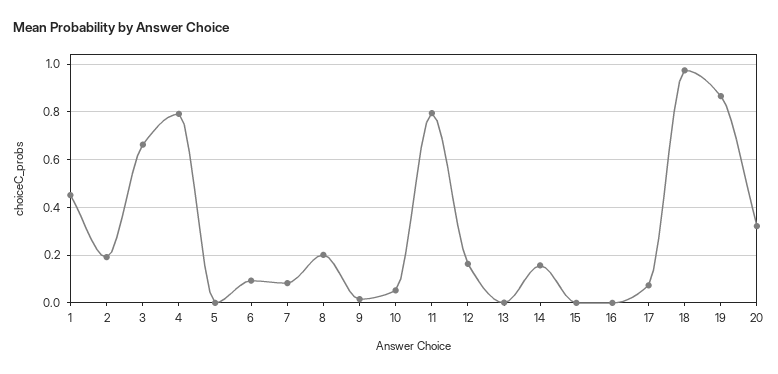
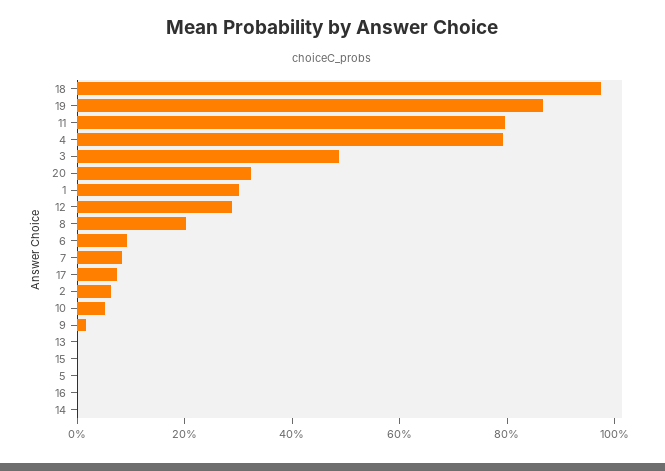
  {
-   "1": 0.45,
+   "1": 0.3,
-   "2": 0.2,
+   "2": 0.05,
-   "3": 0.65,
+   "3": 0.5,
    "4": 0.8,
    "5": 0,
    "6": 0.1,
    "7": 0.1,
    "8": 0.2,
    "9": 0,
    "10": 0.05,
    "11": 0.8,
-   "12": 0.15,
+   "12": 0.3,
    "13": 0,
-   "14": 0.15,
+   "14": 0,
    "15": 0,
    "16": 0,
    "17": 0.05,
    "18": 0.95,
    "19": 0.85,
    "20": 0.3
  }

